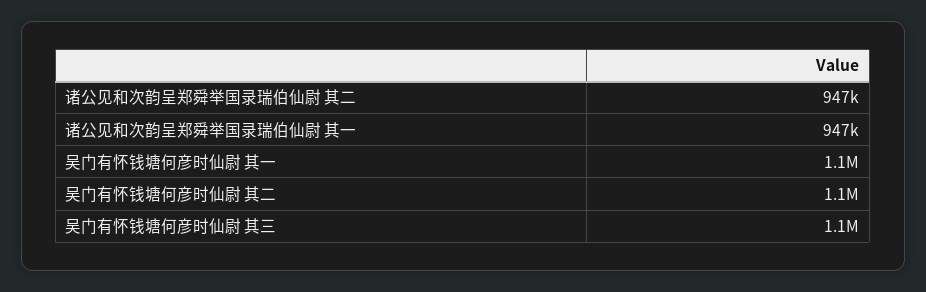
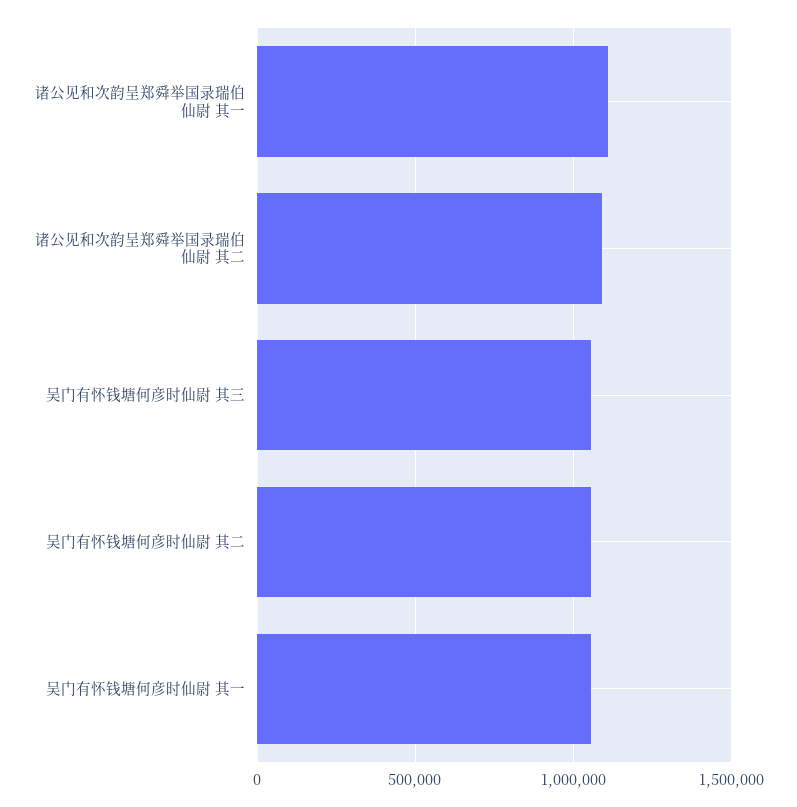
  {
-   "诸公见和次韵呈郑舜举国录瑞伯仙尉 其二": 947000,
+   "诸公见和次韵呈郑舜举国录瑞伯仙尉 其二": 1100000,
-   "诸公见和次韵呈郑舜举国录瑞伯仙尉 其一": 947000,
+   "诸公见和次韵呈郑舜举国录瑞伯仙尉 其一": 1100000,
    "吴门有怀钱塘何彦时仙尉 其一": 1100000,
    "吴门有怀钱塘何彦时仙尉 其二": 1100000,
    "吴门有怀钱塘何彦时仙尉 其三": 1100000
  }

